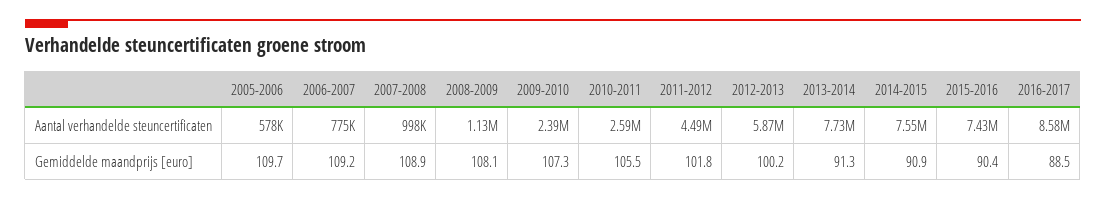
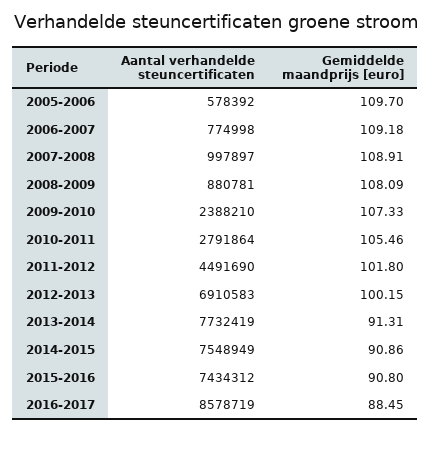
  {
    "2005-2006": {
      "Aantal verhandelde steuncertificaten": 578392,
      "Gemiddelde maandprijs [euro]": 109.7
    },
    "2006-2007": {
      "Aantal verhandelde steuncertificaten": 774998,
      "Gemiddelde maandprijs [euro]": 109.18
    },
    "2007-2008": {
      "Aantal verhandelde steuncertificaten": 997897,
      "Gemiddelde maandprijs [euro]": 108.91
    },
    "2008-2009": {
-     "Aantal verhandelde steuncertificaten": 1130000,
+     "Aantal verhandelde steuncertificaten": 880781,
      "Gemiddelde maandprijs [euro]": 108.09
    },
    "2009-2010": {
      "Aantal verhandelde steuncertificaten": 2388210,
      "Gemiddelde maandprijs [euro]": 107.33
    },
    "2010-2011": {
-     "Aantal verhandelde steuncertificaten": 2590000,
+     "Aantal verhandelde steuncertificaten": 2791864,
      "Gemiddelde maandprijs [euro]": 105.46
    },
    "2011-2012": {
      "Aantal verhandelde steuncertificaten": 4491690,
      "Gemiddelde maandprijs [euro]": 101.8
    },
    "2012-2013": {
-     "Aantal verhandelde steuncertificaten": 5870000,
+     "Aantal verhandelde steuncertificaten": 6910583,
      "Gemiddelde maandprijs [euro]": 100.15
    },
    "2013-2014": {
      "Aantal verhandelde steuncertificaten": 7732419,
      "Gemiddelde maandprijs [euro]": 91.31
    },
    "2014-2015": {
      "Aantal verhandelde steuncertificaten": 7548949,
      "Gemiddelde maandprijs [euro]": 90.86
    },
    "2015-2016": {
      "Aantal verhandelde steuncertificaten": 7434312,
-     "Gemiddelde maandprijs [euro]": 90.4
+     "Gemiddelde maandprijs [euro]": 90.8
    },
    "2016-2017": {
      "Aantal verhandelde steuncertificaten": 8578719,
      "Gemiddelde maandprijs [euro]": 88.45
    }
  }

